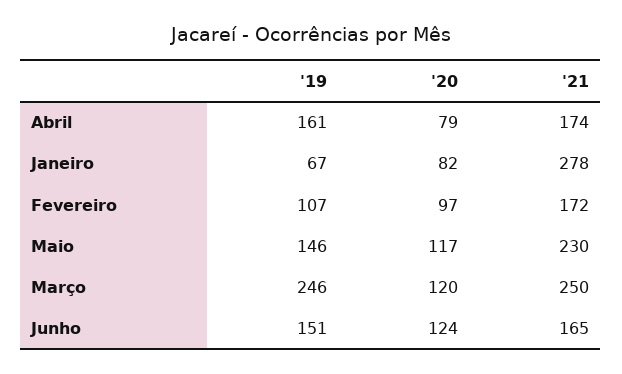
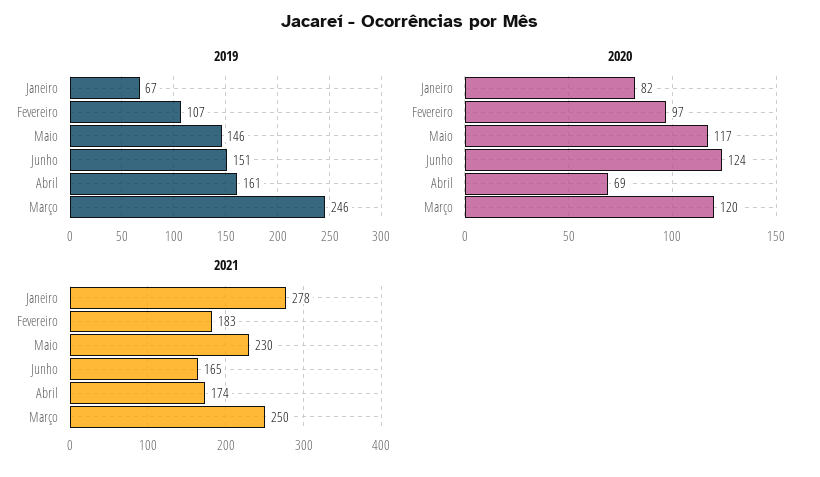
  {
    "'19": {
      "Abril": 161,
      "Janeiro": 67,
      "Fevereiro": 107,
      "Maio": 146,
      "Março": 246,
      "Junho": 151
    },
    "'20": {
-     "Abril": 79,
+     "Abril": 69,
      "Janeiro": 82,
      "Fevereiro": 97,
      "Maio": 117,
      "Março": 120,
      "Junho": 124
    },
    "'21": {
      "Abril": 174,
      "Janeiro": 278,
-     "Fevereiro": 172,
+     "Fevereiro": 183,
      "Maio": 230,
      "Março": 250,
      "Junho": 165
    }
  }

